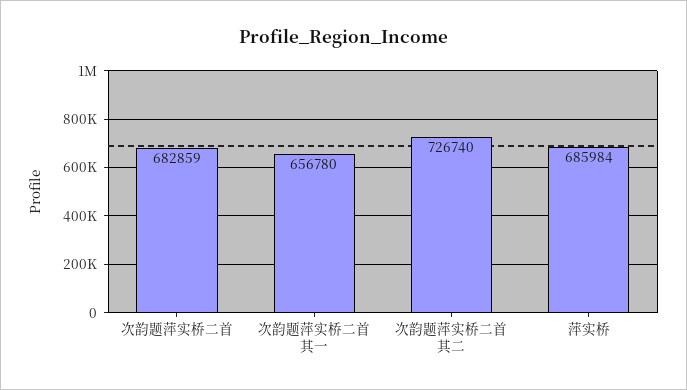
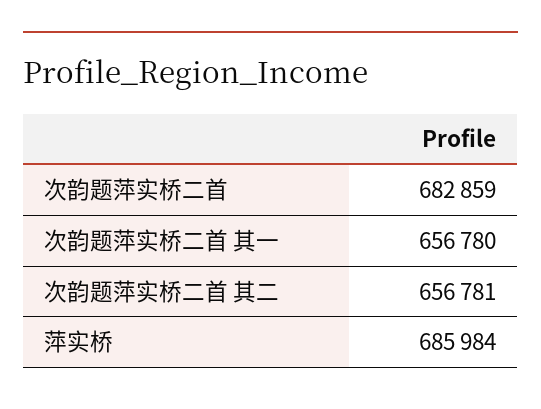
  {
    "次韵题萍实桥二首": 682859,
    "次韵题萍实桥二首 其一": 656780,
-   "次韵题萍实桥二首 其二": 726740,
+   "次韵题萍实桥二首 其二": 656781,
    "萍实桥": 685984
  }

